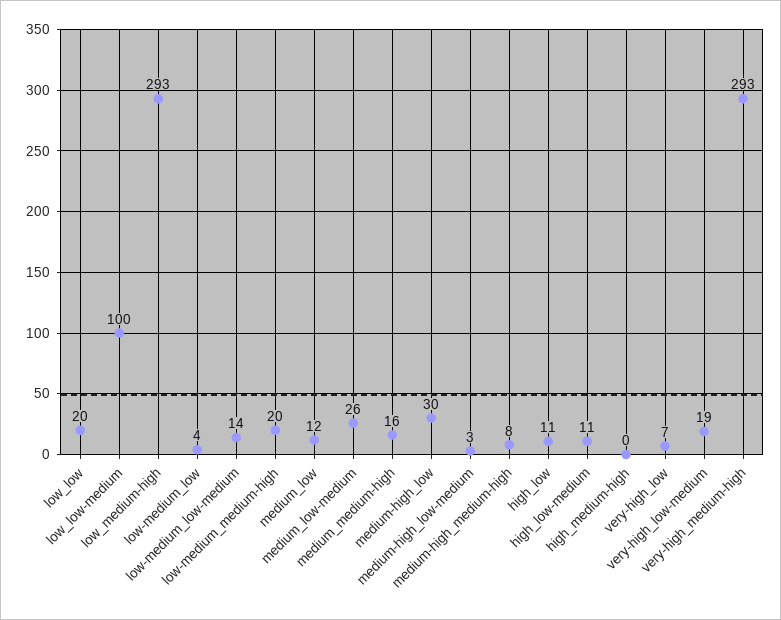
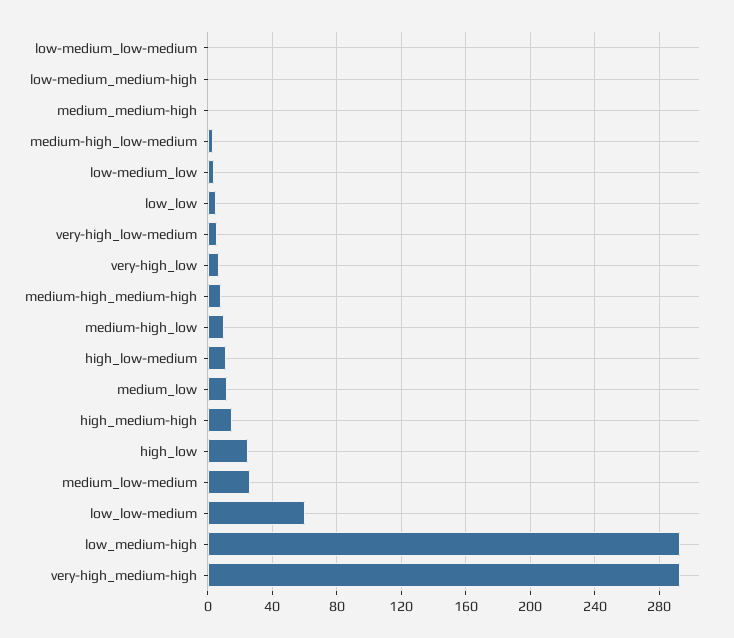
  {
-   "low_low": 20,
+   "low_low": 5,
-   "low_low-medium": 100,
+   "low_low-medium": 60,
    "low_medium-high": 293,
    "low-medium_low": 4,
-   "low-medium_low-medium": 14,
+   "low-medium_low-medium": 0,
-   "low-medium_medium-high": 20,
+   "low-medium_medium-high": 0,
    "medium_low": 12,
    "medium_low-medium": 26,
-   "medium_medium-high": 16,
+   "medium_medium-high": 0,
-   "medium-high_low": 30,
+   "medium-high_low": 10,
    "medium-high_low-medium": 3,
    "medium-high_medium-high": 8,
-   "high_low": 11,
+   "high_low": 25,
    "high_low-medium": 11,
-   "high_medium-high": 0,
+   "high_medium-high": 15,
    "very-high_low": 7,
-   "very-high_low-medium": 19,
+   "very-high_low-medium": 5,
    "very-high_medium-high": 293
  }

